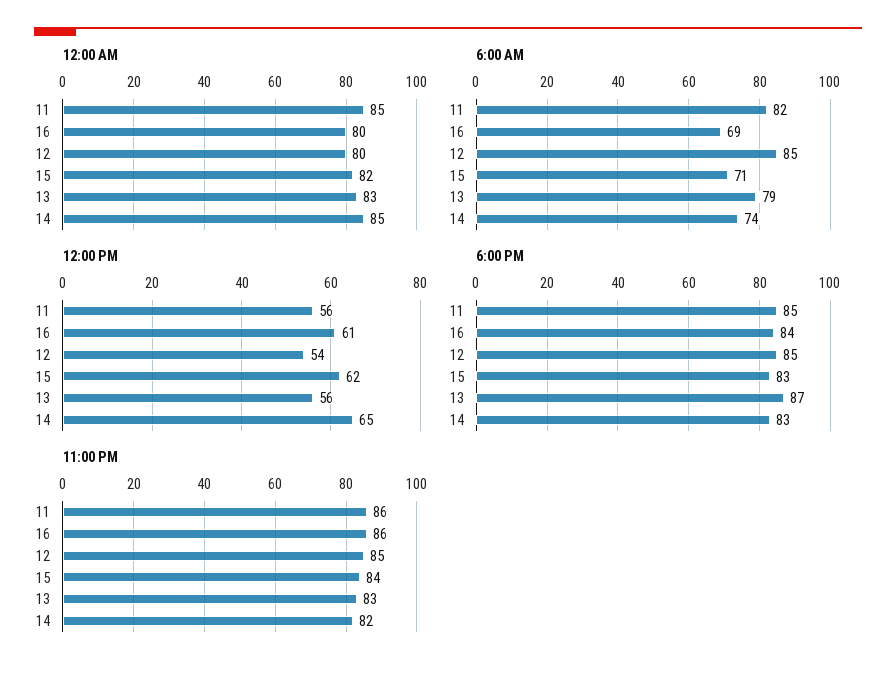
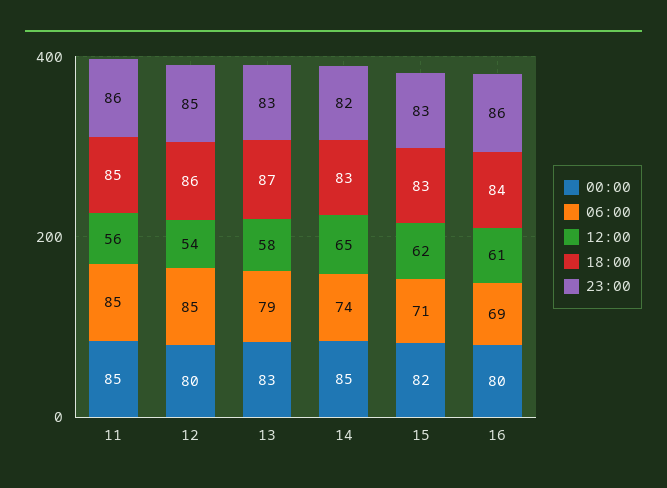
  {
    "12:00 AM": {
      "11": 85,
      "16": 80,
      "12": 80,
      "15": 82,
      "13": 83,
      "14": 85
    },
    "6:00 AM": {
-     "11": 82,
+     "11": 85,
      "16": 69,
      "12": 85,
      "15": 71,
      "13": 79,
      "14": 74
    },
    "12:00 PM": {
      "11": 56,
      "16": 61,
      "12": 54,
      "15": 62,
-     "13": 56,
+     "13": 58,
      "14": 65
    },
    "6:00 PM": {
      "11": 85,
      "16": 84,
-     "12": 85,
+     "12": 86,
      "15": 83,
      "13": 87,
      "14": 83
    },
    "11:00 PM": {
      "11": 86,
      "16": 86,
      "12": 85,
-     "15": 84,
+     "15": 83,
      "13": 83,
      "14": 82
    }
  }

